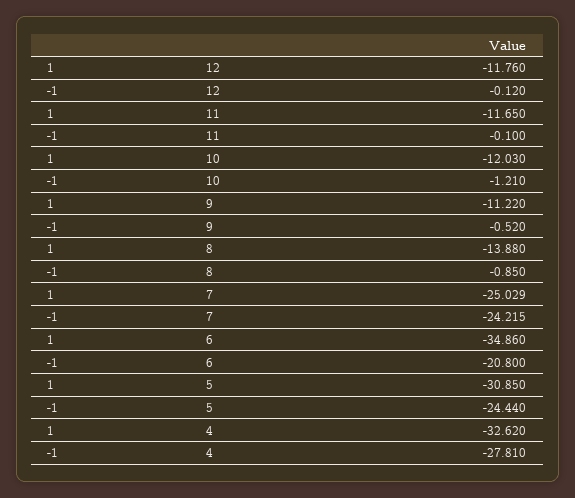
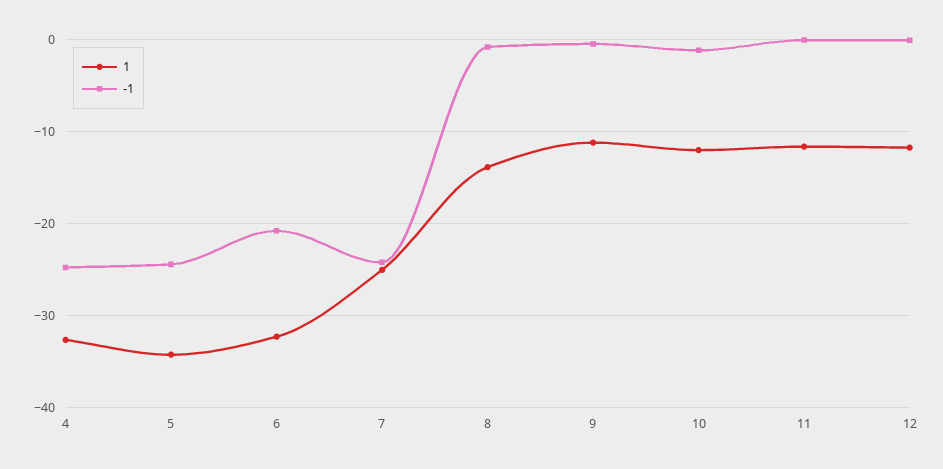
  {
    "1": {
      "12": -11.76,
      "11": -11.65,
      "10": -12.03,
      "9": -11.22,
      "8": -13.88,
      "7": -25.029,
-     "6": -34.86,
+     "6": -32,
-     "5": -30.85,
+     "5": -34,
      "4": -32.62
    },
    "-1": {
      "12": -0.12,
      "11": -0.1,
      "10": -1.21,
      "9": -0.52,
      "8": -0.85,
      "7": -24.215,
      "6": -20.8,
      "5": -24.44,
-     "4": -27.81
+     "4": -25
    }
  }

